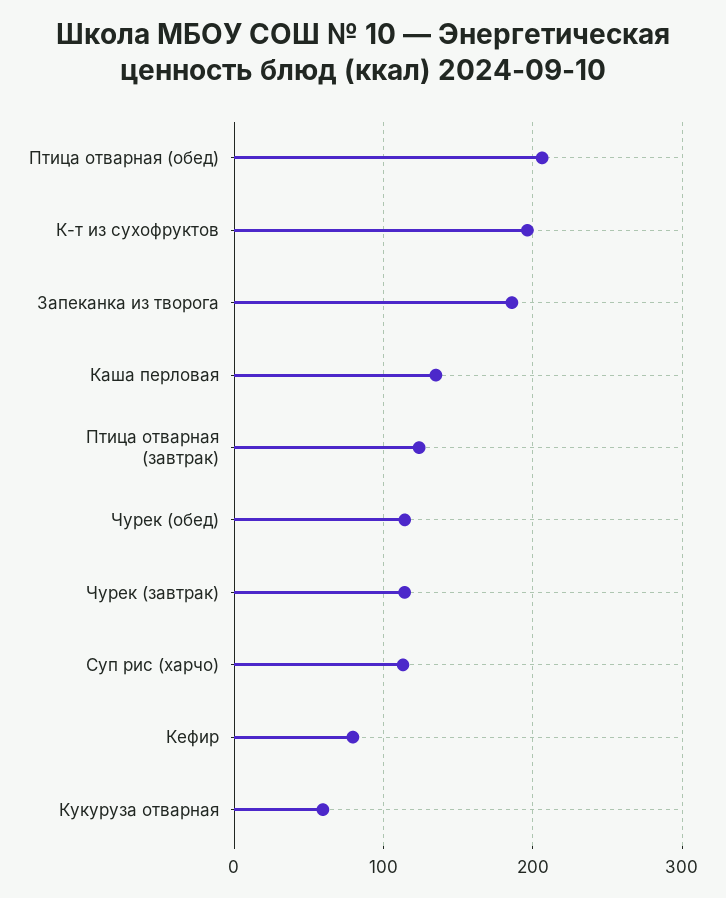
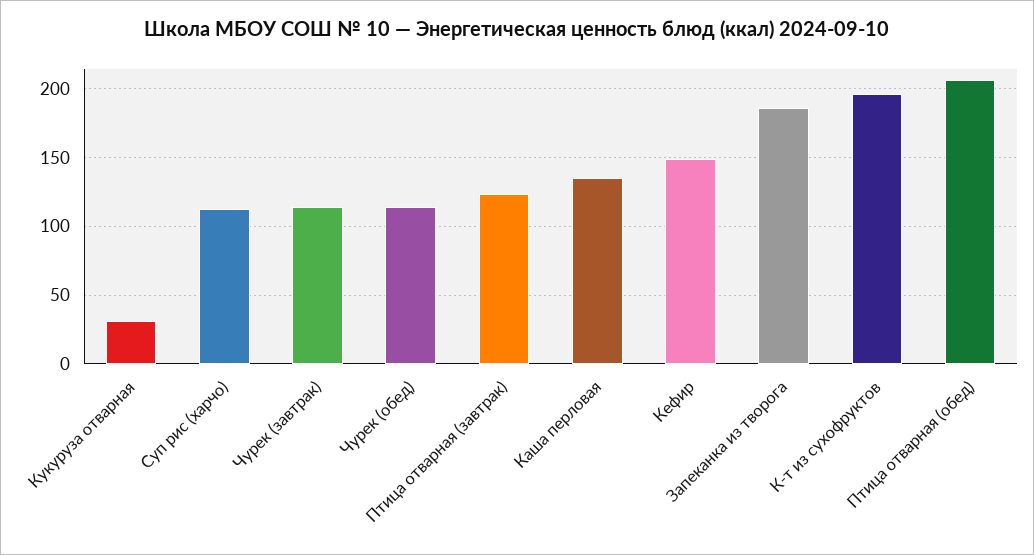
  {
    "Птица отварная (обед)": 205,
    "К-т из сухофруктов": 195,
    "Запеканка из творога": 185,
    "Каша перловая": 135,
    "Птица отварная (завтрак)": 125,
    "Чурек (обед)": 115,
    "Чурек (завтрак)": 115,
    "Суп рис (харчо)": 115,
-   "Кефир": 80,
+   "Кефир": 150,
-   "Кукуруза отварная": 60
+   "Кукуруза отварная": 30
  }

